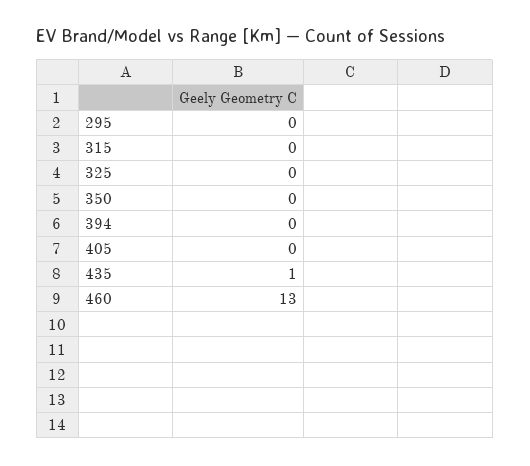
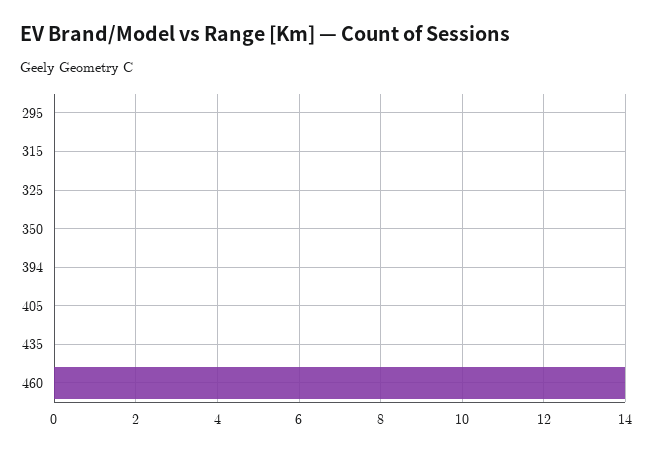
  {
    "295": 0,
    "315": 0,
    "325": 0,
    "350": 0,
    "394": 0,
    "405": 0,
-   "435": 1,
+   "435": 0,
-   "460": 13
+   "460": 14
  }

